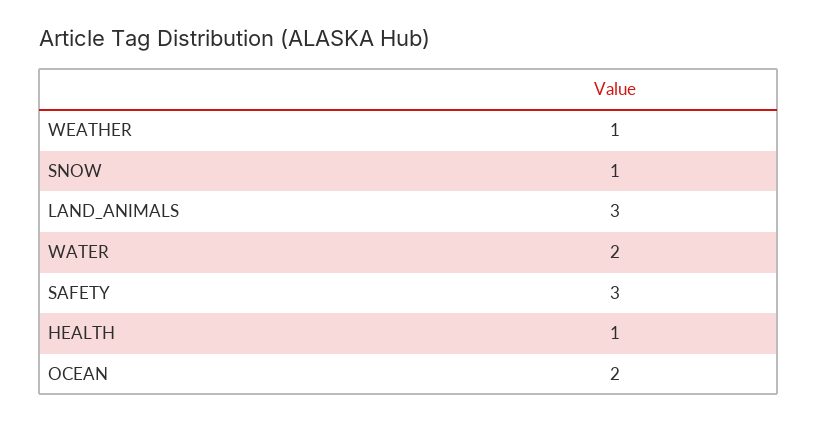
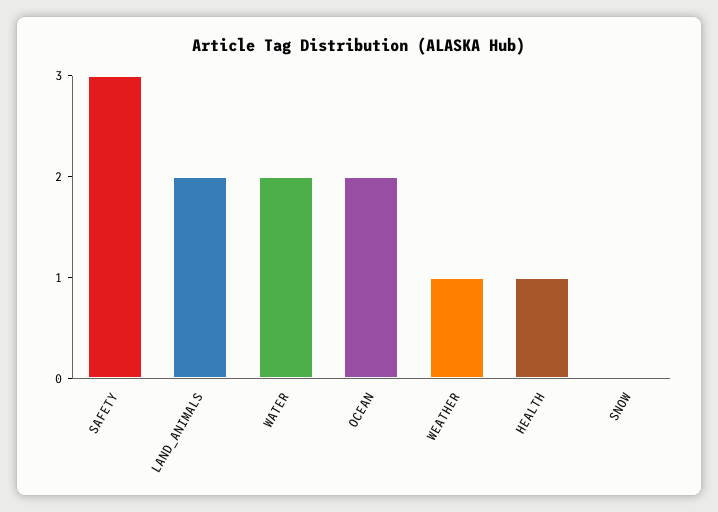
  {
    "WEATHER": 1,
-   "SNOW": 1,
+   "SNOW": 0,
-   "LAND_ANIMALS": 3,
+   "LAND_ANIMALS": 2,
    "WATER": 2,
    "SAFETY": 3,
    "HEALTH": 1,
    "OCEAN": 2
  }

